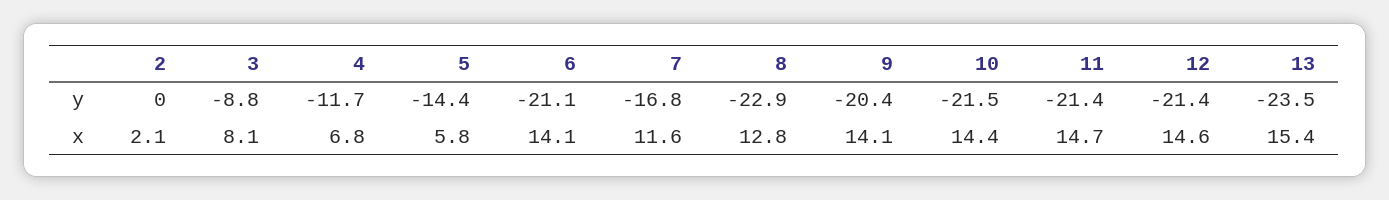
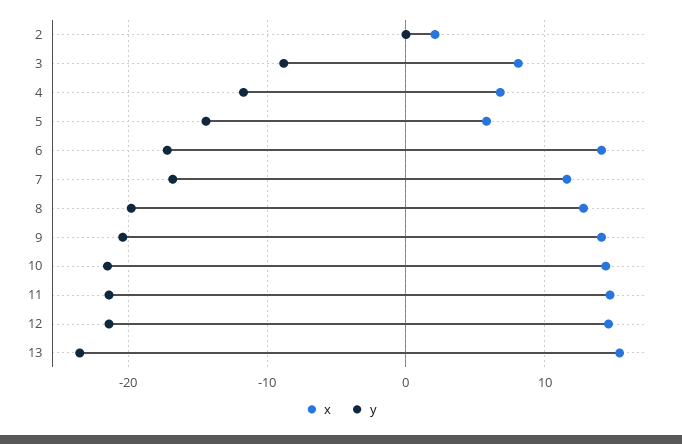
  {
    "y": {
      "2": 0,
      "3": -8.8,
      "4": -11.7,
      "5": -14.4,
-     "6": -21.1,
+     "6": -17,
      "7": -16.8,
-     "8": -22.9,
+     "8": -20,
      "9": -20.4,
      "10": -21.5,
      "11": -21.4,
      "12": -21.4,
      "13": -23.5
    },
    "x": {
      "2": 2.1,
      "3": 8.1,
      "4": 6.8,
      "5": 5.8,
      "6": 14.1,
      "7": 11.6,
      "8": 12.8,
      "9": 14.1,
      "10": 14.4,
      "11": 14.7,
      "12": 14.6,
      "13": 15.4
    }
  }

